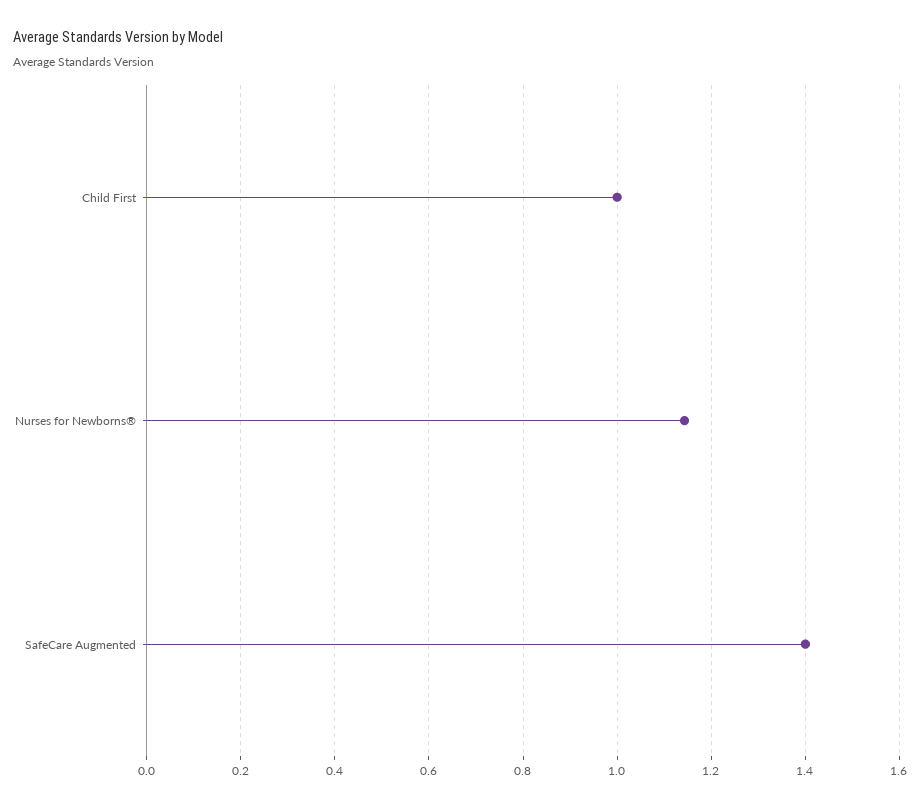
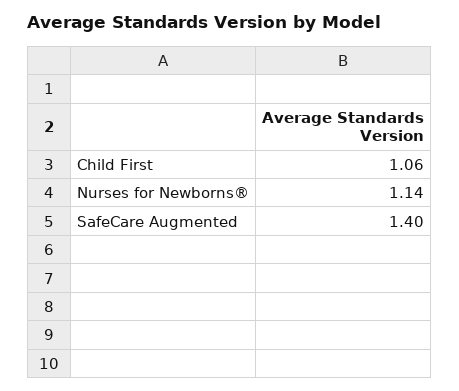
  {
-   "Child First": 1,
+   "Child First": 1.06,
    "Nurses for Newborns®": 1.14,
    "SafeCare Augmented": 1.4
  }

